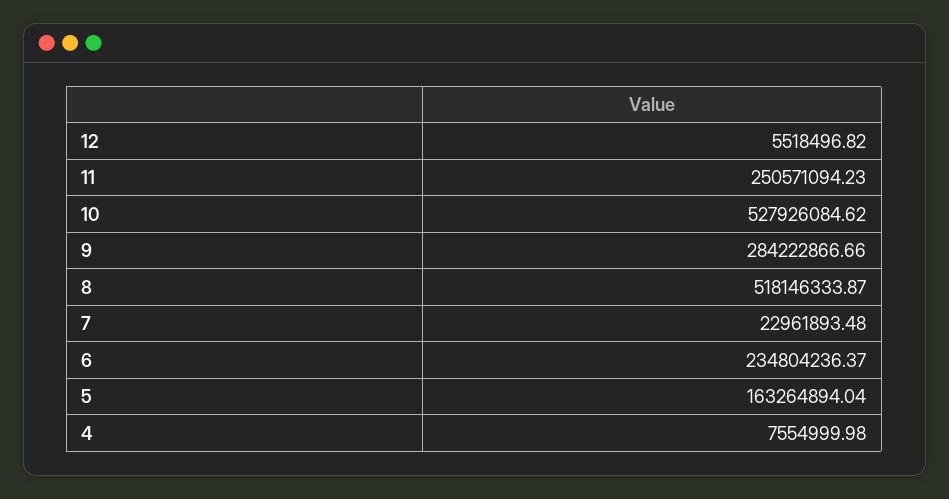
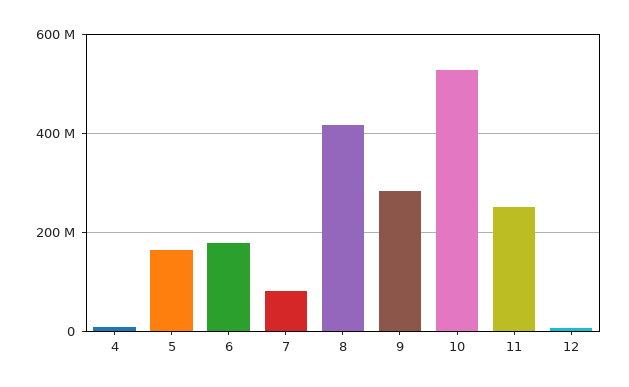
  {
    "12": 5518496.82,
    "11": 250571094.23,
    "10": 527926084.62,
    "9": 284222866.66,
-   "8": 518146333.87,
+   "8": 420000000,
-   "7": 22961893.48,
+   "7": 80000000,
-   "6": 234804236.37,
+   "6": 180000000,
    "5": 163264894.04,
    "4": 7554999.98
  }

